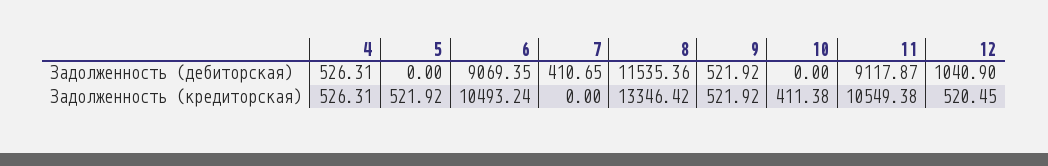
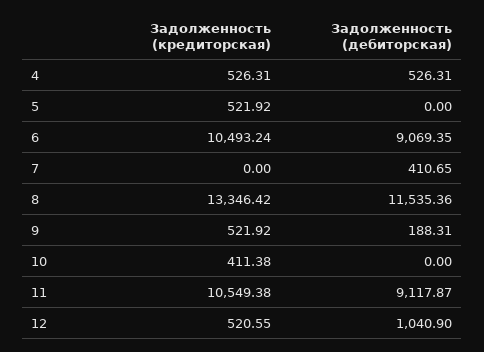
  {
    "4": {
      "Задолженность (дебиторская)": 526.31,
      "Задолженность (кредиторская)": 526.31
    },
    "5": {
      "Задолженность (дебиторская)": 0,
      "Задолженность (кредиторская)": 521.92
    },
    "6": {
      "Задолженность (дебиторская)": 9069.35,
      "Задолженность (кредиторская)": 10493.24
    },
    "7": {
      "Задолженность (дебиторская)": 410.65,
      "Задолженность (кредиторская)": 0
    },
    "8": {
      "Задолженность (дебиторская)": 11535.36,
      "Задолженность (кредиторская)": 13346.42
    },
    "9": {
-     "Задолженность (дебиторская)": 521.92,
+     "Задолженность (дебиторская)": 188.31,
      "Задолженность (кредиторская)": 521.92
    },
    "10": {
      "Задолженность (дебиторская)": 0,
      "Задолженность (кредиторская)": 411.38
    },
    "11": {
      "Задолженность (дебиторская)": 9117.87,
      "Задолженность (кредиторская)": 10549.38
    },
    "12": {
      "Задолженность (дебиторская)": 1040.9,
-     "Задолженность (кредиторская)": 520.45
+     "Задолженность (кредиторская)": 520.55
    }
  }

